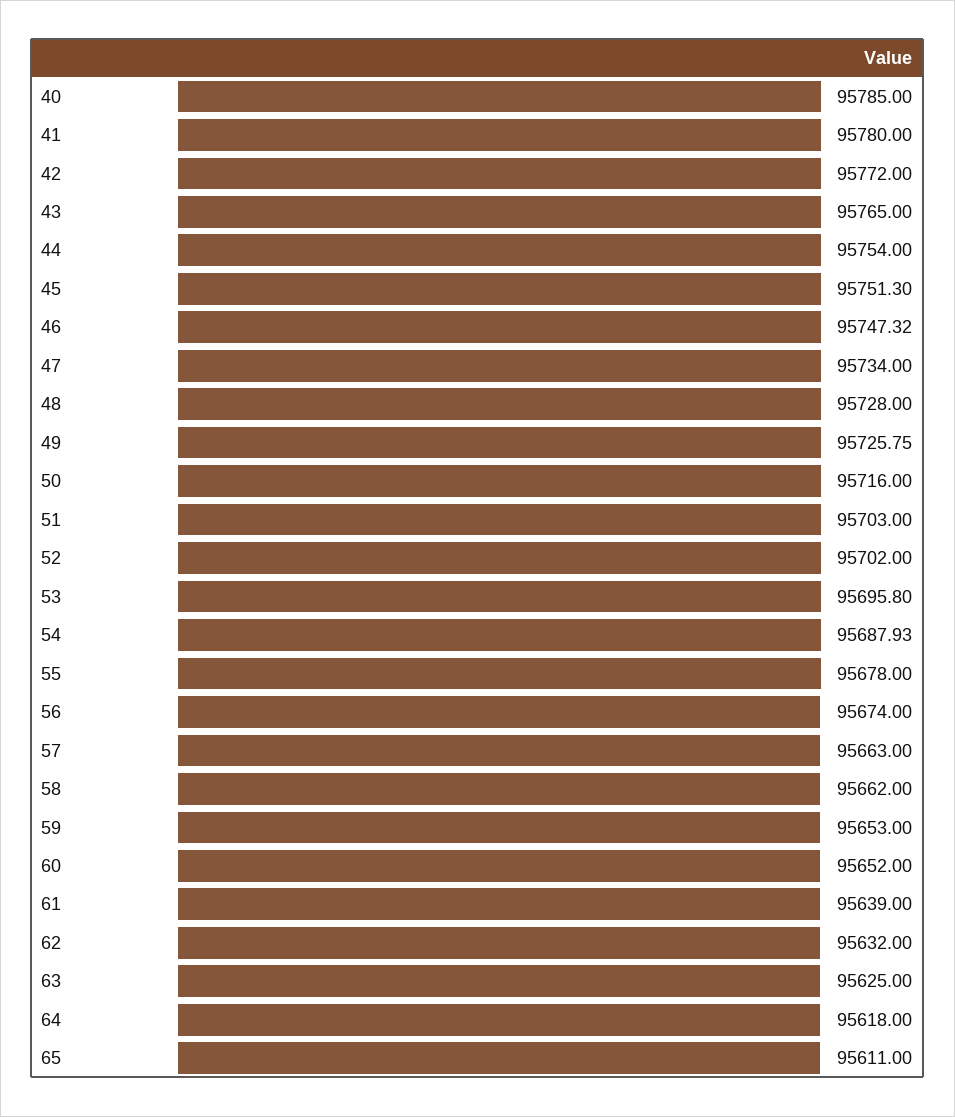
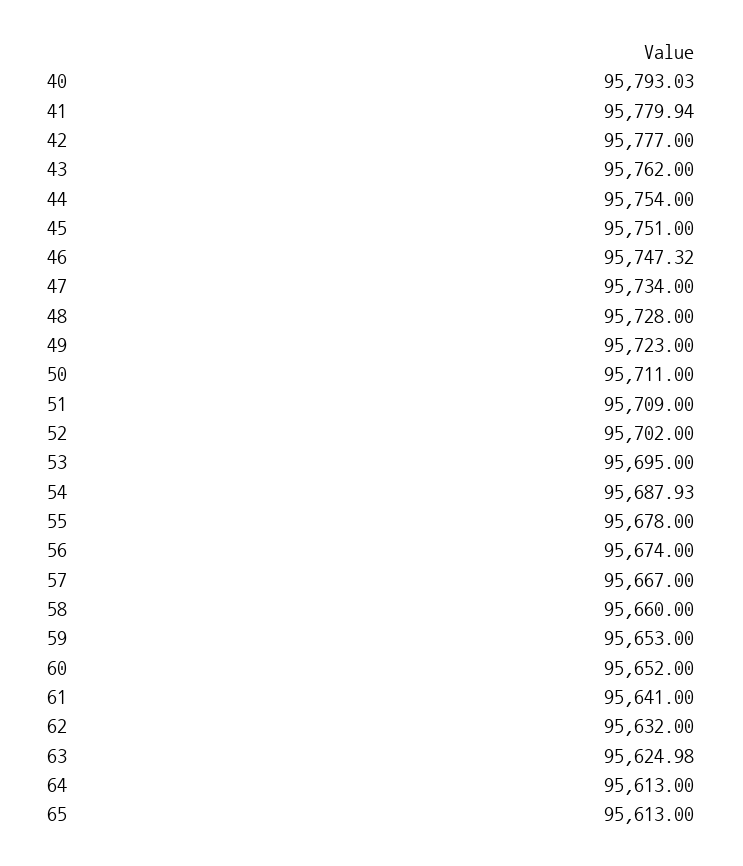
  {
-   "40": 95785,
+   "40": 95793.03,
-   "41": 95780,
+   "41": 95779.94,
-   "42": 95772,
+   "42": 95777,
-   "43": 95765,
+   "43": 95762,
    "44": 95754,
-   "45": 95751.3,
+   "45": 95751,
    "46": 95747.32,
    "47": 95734,
    "48": 95728,
-   "49": 95725.75,
+   "49": 95723,
-   "50": 95716,
+   "50": 95711,
-   "51": 95703,
+   "51": 95709,
    "52": 95702,
-   "53": 95695.8,
+   "53": 95695,
    "54": 95687.93,
    "55": 95678,
    "56": 95674,
-   "57": 95663,
+   "57": 95667,
-   "58": 95662,
+   "58": 95660,
    "59": 95653,
    "60": 95652,
-   "61": 95639,
+   "61": 95641,
    "62": 95632,
-   "63": 95625,
+   "63": 95624.98,
-   "64": 95618,
+   "64": 95613,
-   "65": 95611
+   "65": 95613
  }

